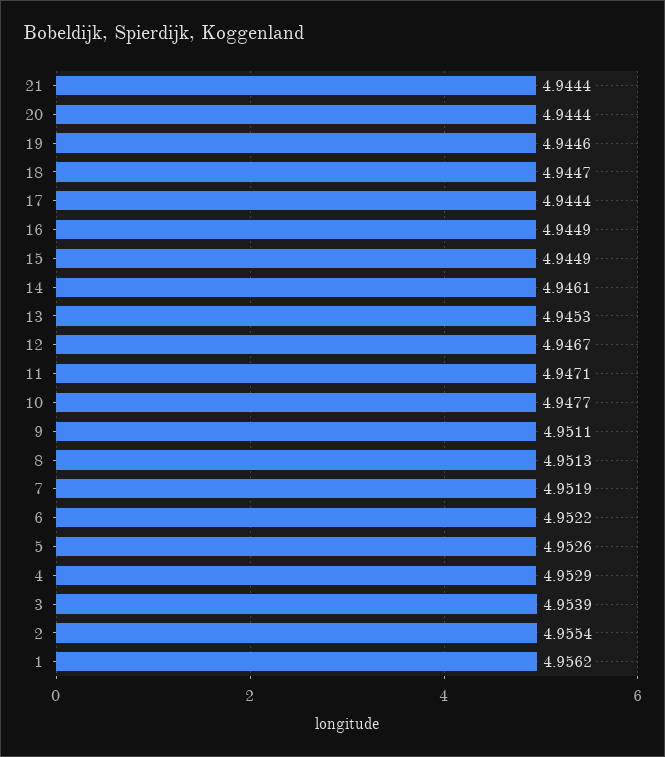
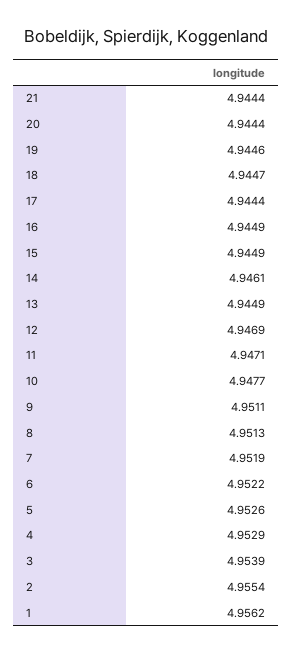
  {
    "21": 4.9444,
    "20": 4.9444,
    "19": 4.9446,
    "18": 4.9447,
    "17": 4.9444,
    "16": 4.9449,
    "15": 4.9449,
    "14": 4.9461,
-   "13": 4.9453,
+   "13": 4.9449,
-   "12": 4.9467,
+   "12": 4.9469,
    "11": 4.9471,
    "10": 4.9477,
    "9": 4.9511,
    "8": 4.9513,
    "7": 4.9519,
    "6": 4.9522,
    "5": 4.9526,
    "4": 4.9529,
    "3": 4.9539,
    "2": 4.9554,
    "1": 4.9562
  }

